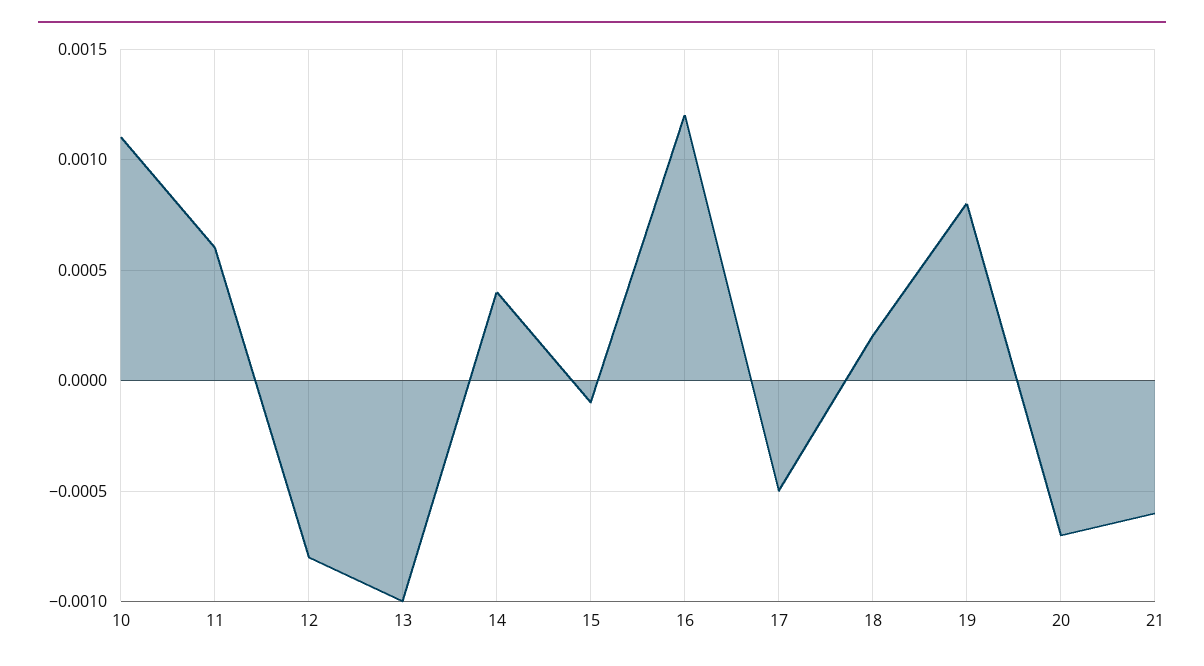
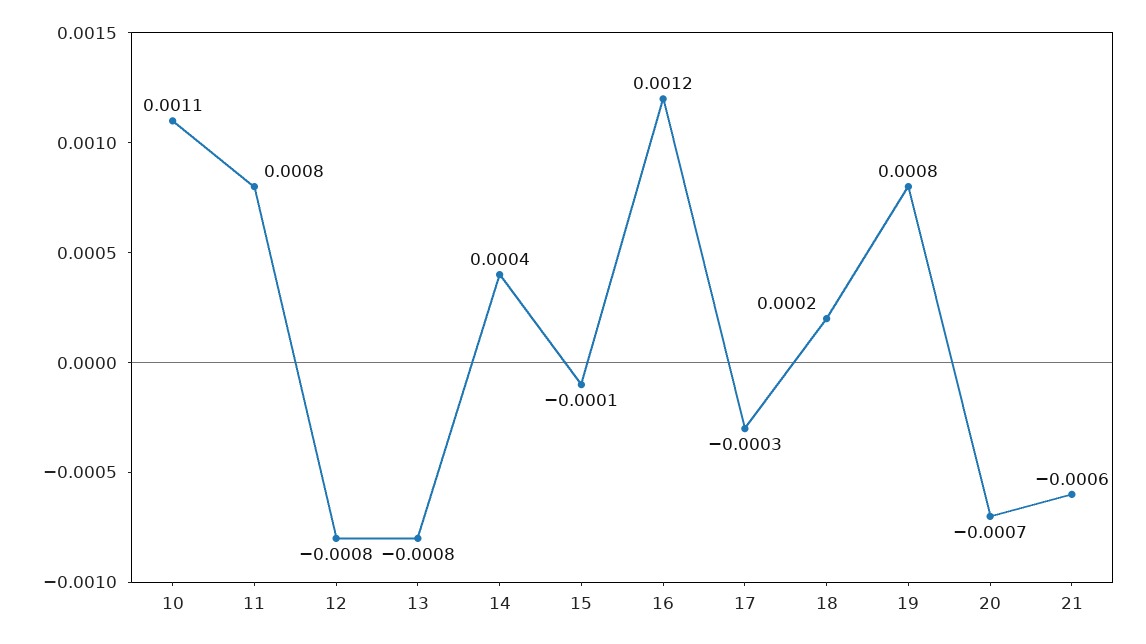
  {
    "10": 0.0011,
-   "11": 0.0006,
+   "11": 0.0008,
    "12": -0.0008,
-   "13": -0.001,
+   "13": -0.0008,
    "14": 0.0004,
    "15": -0.0001,
    "16": 0.0012,
-   "17": -0.0005,
+   "17": -0.0003,
    "18": 0.0002,
    "19": 0.0008,
    "20": -0.0007,
    "21": -0.0006
  }

